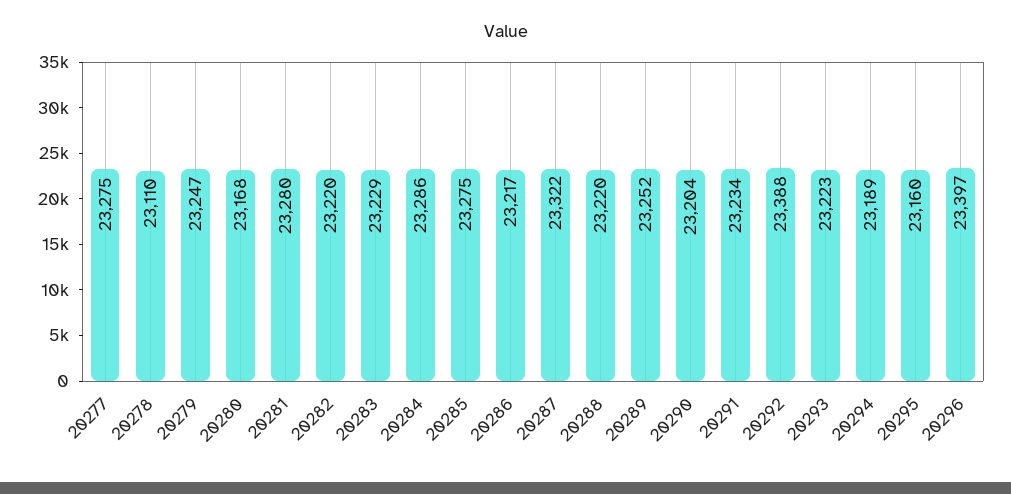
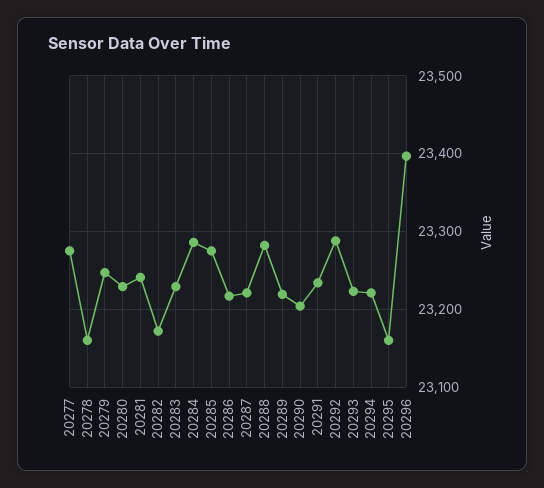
  {
    "20277": 23275,
-   "20278": 23110,
+   "20278": 23160,
    "20279": 23247,
-   "20280": 23168,
+   "20280": 23230,
-   "20281": 23280,
+   "20281": 23240,
-   "20282": 23220,
+   "20282": 23170,
    "20283": 23229,
    "20284": 23286,
    "20285": 23275,
    "20286": 23217,
-   "20287": 23322,
+   "20287": 23220,
-   "20288": 23220,
+   "20288": 23280,
-   "20289": 23252,
+   "20289": 23220,
    "20290": 23204,
    "20291": 23234,
-   "20292": 23388,
+   "20292": 23290,
    "20293": 23223,
-   "20294": 23189,
+   "20294": 23220,
    "20295": 23160,
    "20296": 23397
  }

